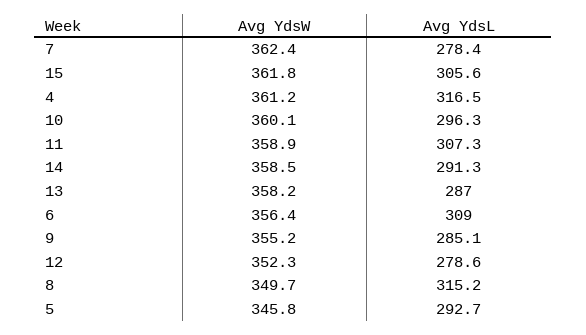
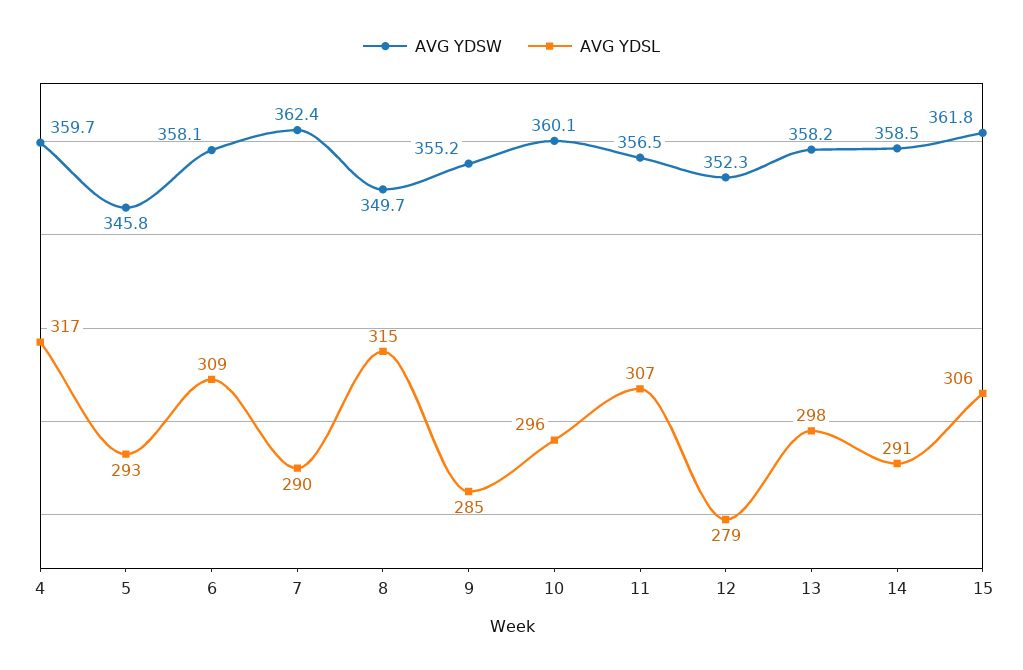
  {
    "Avg YdsW": {
      "7": 362.4,
      "15": 361.8,
-     "4": 361.2,
+     "4": 359.7,
      "10": 360.1,
-     "11": 358.9,
+     "11": 356.5,
      "14": 358.5,
      "13": 358.2,
-     "6": 356.4,
+     "6": 358.1,
      "9": 355.2,
      "12": 352.3,
      "8": 349.7,
      "5": 345.8
    },
    "Avg YdsL": {
-     "7": 278.4,
+     "7": 290,
      "15": 305.6,
      "4": 316.5,
      "10": 296.3,
      "11": 307.3,
      "14": 291.3,
-     "13": 287,
+     "13": 298,
      "6": 309,
      "9": 285.1,
      "12": 278.6,
      "8": 315.2,
      "5": 292.7
    }
  }

